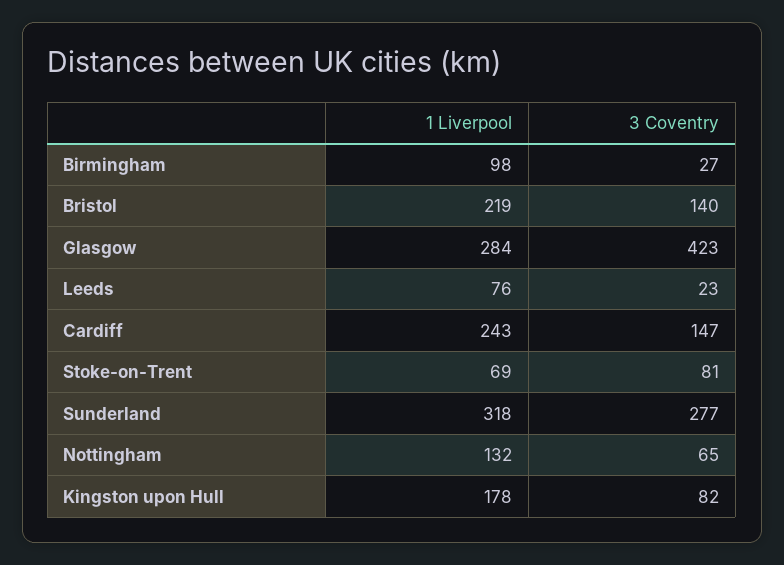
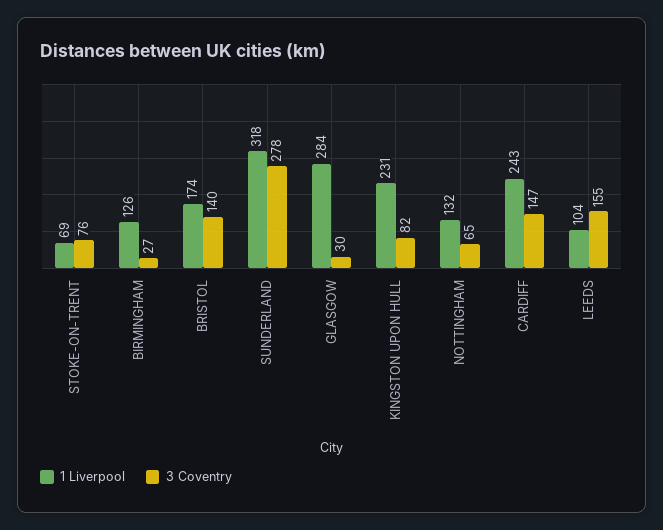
  {
    "1 Liverpool": {
-     "Birmingham": 98,
+     "Birmingham": 126,
-     "Bristol": 219,
+     "Bristol": 174,
      "Glasgow": 284,
-     "Leeds": 76,
+     "Leeds": 104,
      "Cardiff": 243,
      "Stoke-on-Trent": 69,
      "Sunderland": 318,
      "Nottingham": 132,
-     "Kingston upon Hull": 178
+     "Kingston upon Hull": 231
    },
    "3 Coventry": {
      "Birmingham": 27,
      "Bristol": 140,
-     "Glasgow": 423,
+     "Glasgow": 30,
-     "Leeds": 23,
+     "Leeds": 155,
      "Cardiff": 147,
-     "Stoke-on-Trent": 81,
+     "Stoke-on-Trent": 76,
-     "Sunderland": 277,
+     "Sunderland": 278,
      "Nottingham": 65,
      "Kingston upon Hull": 82
    }
  }

